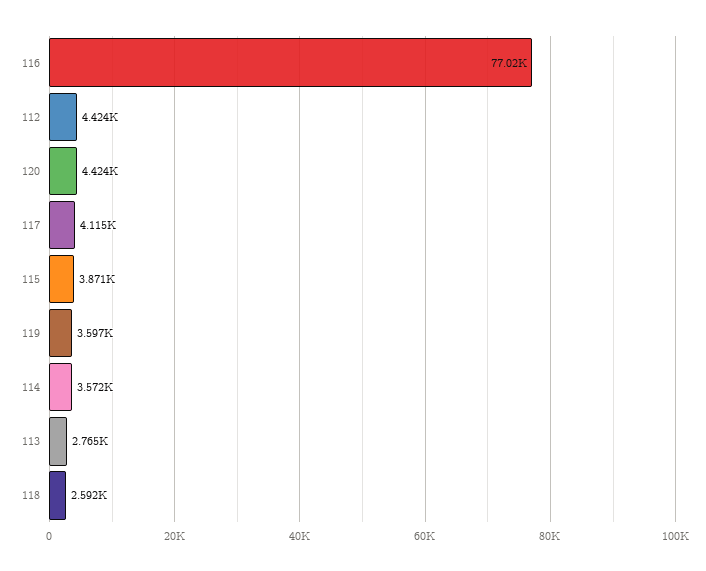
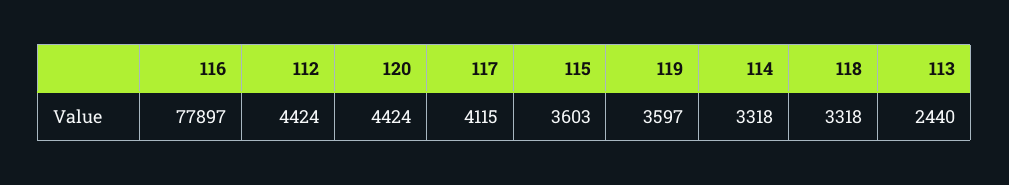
  {
-   "116": 77020,
+   "116": 77897,
    "112": 4424,
    "120": 4424,
    "117": 4115,
-   "115": 3871,
+   "115": 3603,
    "119": 3597,
-   "114": 3572,
+   "114": 3318,
-   "113": 2765,
+   "113": 2440,
-   "118": 2592
+   "118": 3318
  }

